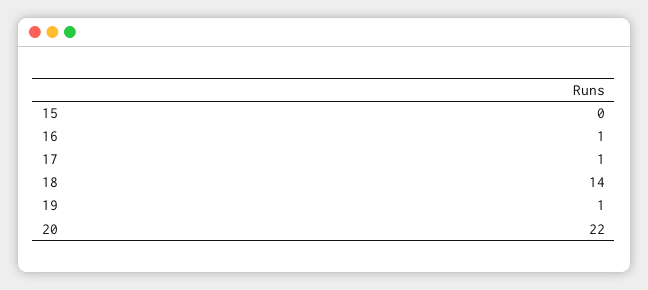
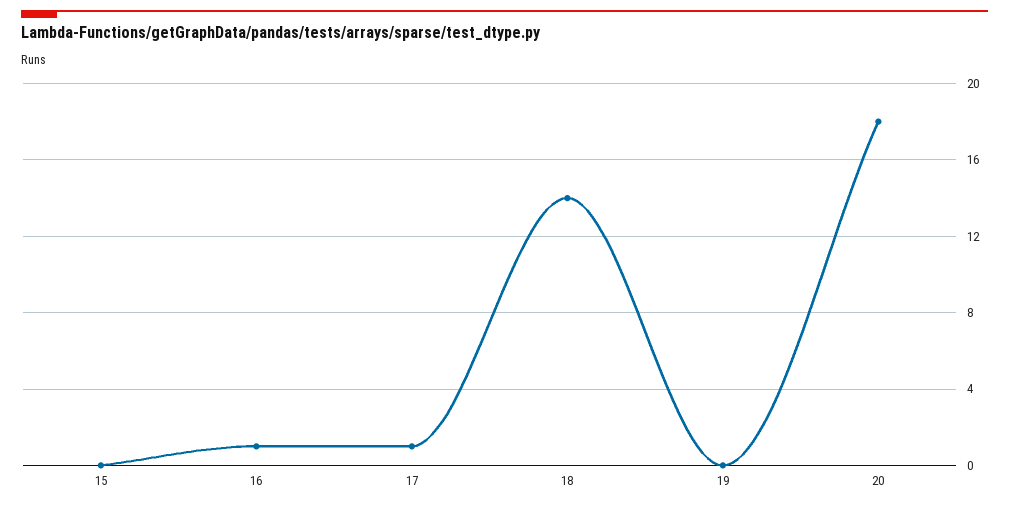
  {
    "15": 0,
    "16": 1,
    "17": 1,
    "18": 14,
-   "19": 1,
+   "19": 0,
-   "20": 22
+   "20": 18
  }

